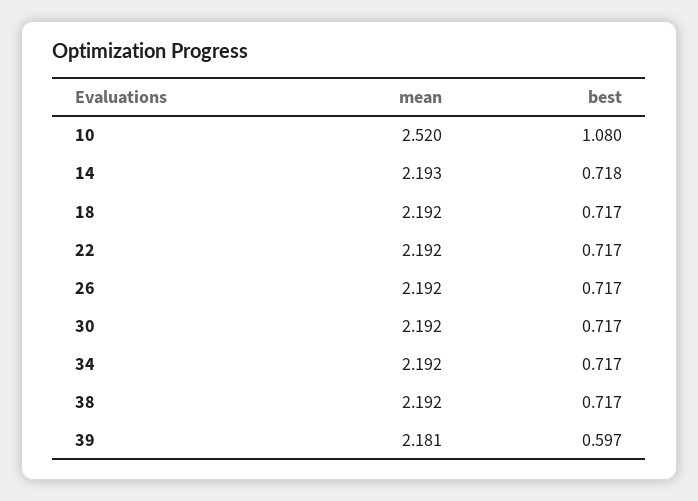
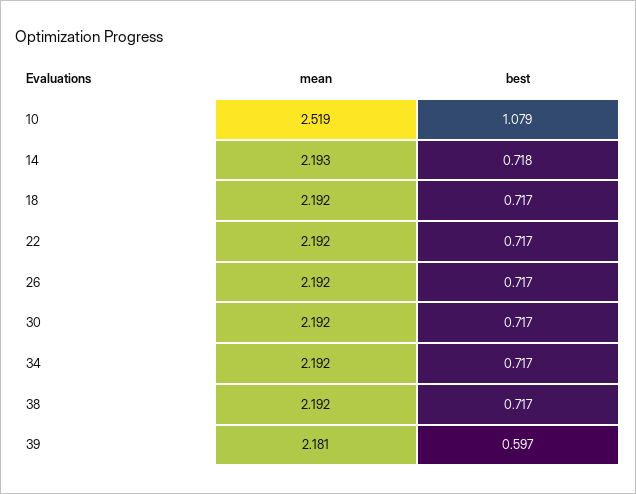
  {
    "mean": {
-     "10": 2.52,
+     "10": 2.519,
      "14": 2.193,
      "18": 2.192,
      "22": 2.192,
      "26": 2.192,
      "30": 2.192,
      "34": 2.192,
      "38": 2.192,
      "39": 2.181
    },
    "best": {
-     "10": 1.08,
+     "10": 1.079,
      "14": 0.718,
      "18": 0.717,
      "22": 0.717,
      "26": 0.717,
      "30": 0.717,
      "34": 0.717,
      "38": 0.717,
      "39": 0.597
    }
  }

